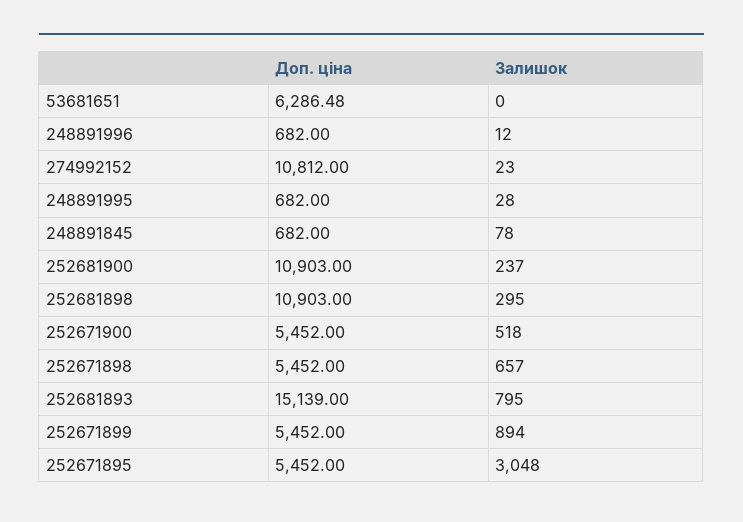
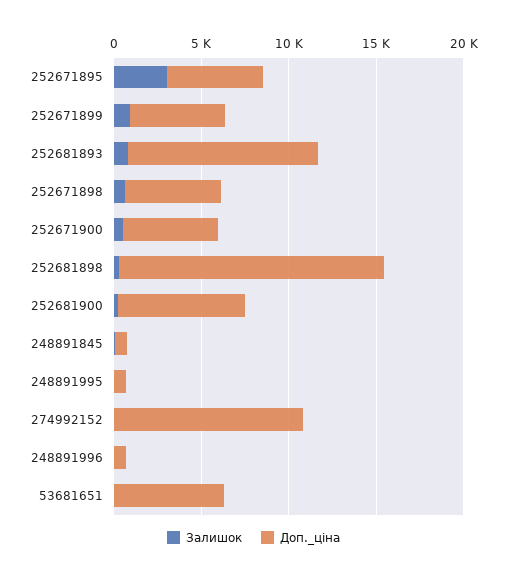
  {
    "Доп. ціна": {
      "53681651": 6286.48,
      "248891996": 682,
      "274992152": 10812,
      "248891995": 682,
      "248891845": 682,
-     "252681900": 10903,
+     "252681900": 7000,
-     "252681898": 10903,
+     "252681898": 15000,
      "252671900": 5452,
      "252671898": 5452,
-     "252681893": 15139,
+     "252681893": 11000,
      "252671899": 5452,
      "252671895": 5452
    },
    "Залишок": {
      "53681651": 0,
      "248891996": 12,
      "274992152": 23,
      "248891995": 28,
      "248891845": 78,
      "252681900": 237,
      "252681898": 295,
      "252671900": 518,
      "252671898": 657,
      "252681893": 795,
      "252671899": 894,
      "252671895": 3048
    }
  }

